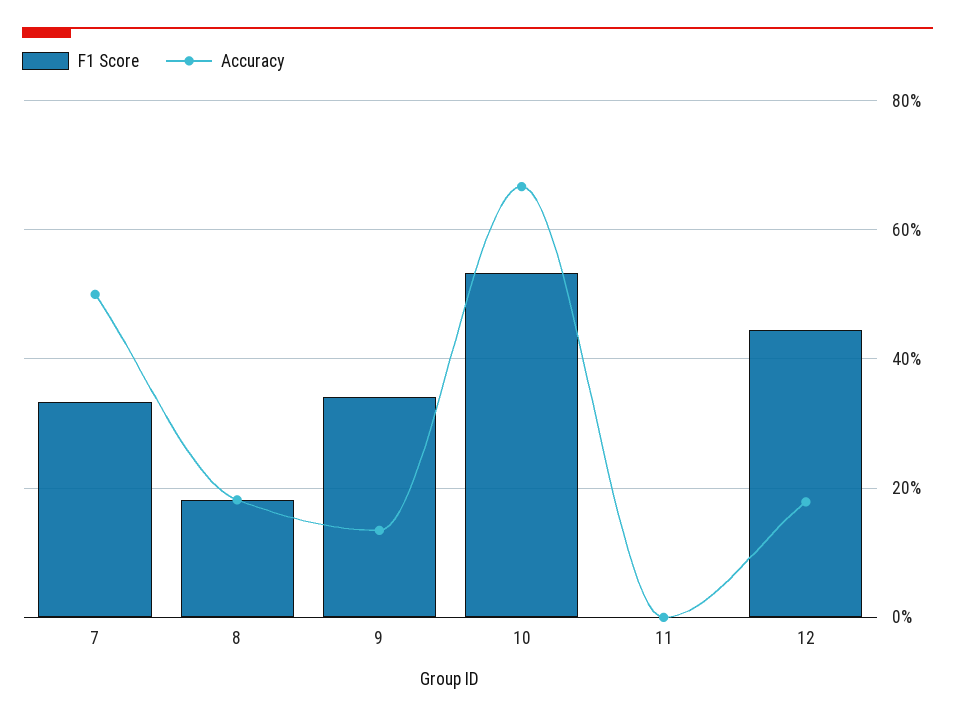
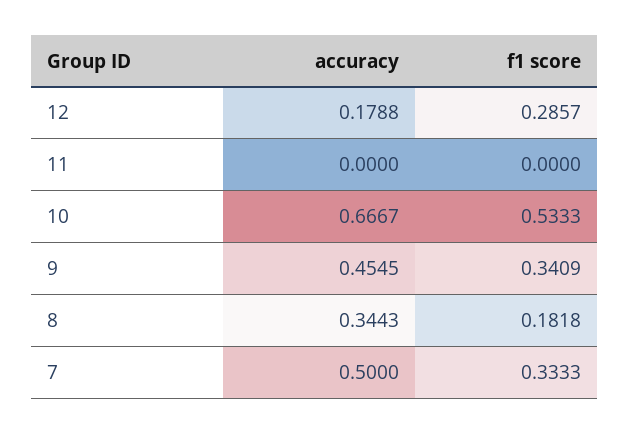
  {
    "F1 Score": {
      "7": 0.3333,
      "8": 0.1818,
      "9": 0.3409,
      "10": 0.5333,
      "11": 0,
-     "12": 0.44
+     "12": 0.2857
    },
    "Accuracy": {
      "7": 0.5,
-     "8": 0.18,
+     "8": 0.3443,
-     "9": 0.14,
+     "9": 0.4545,
      "10": 0.6667,
      "11": 0,
      "12": 0.1788
    }
  }

